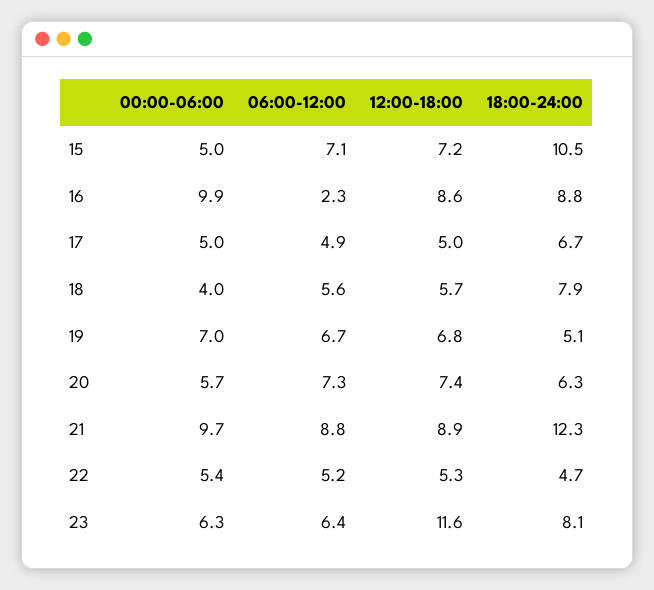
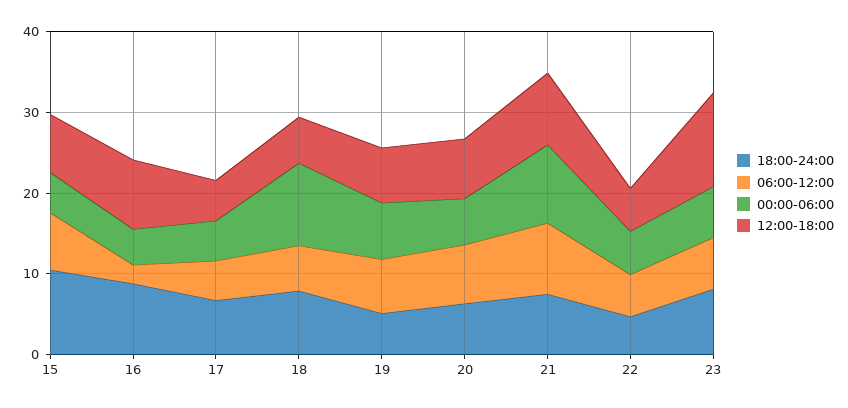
  {
    "00:00-06:00": {
      "15": 5,
-     "16": 9.9,
+     "16": 4,
      "17": 5,
-     "18": 4,
+     "18": 10,
      "19": 7,
      "20": 5.7,
      "21": 9.7,
      "22": 5.4,
      "23": 6.3
    },
    "06:00-12:00": {
      "15": 7.1,
      "16": 2.3,
      "17": 4.9,
      "18": 5.6,
      "19": 6.7,
      "20": 7.3,
      "21": 8.8,
      "22": 5.2,
      "23": 6.4
    },
    "12:00-18:00": {
      "15": 7.2,
      "16": 8.6,
      "17": 5,
      "18": 5.7,
      "19": 6.8,
      "20": 7.4,
      "21": 8.9,
      "22": 5.3,
      "23": 11.6
    },
    "18:00-24:00": {
      "15": 10.5,
      "16": 8.8,
      "17": 6.7,
      "18": 7.9,
      "19": 5.1,
      "20": 6.3,
-     "21": 12.3,
+     "21": 8,
      "22": 4.7,
      "23": 8.1
    }
  }

